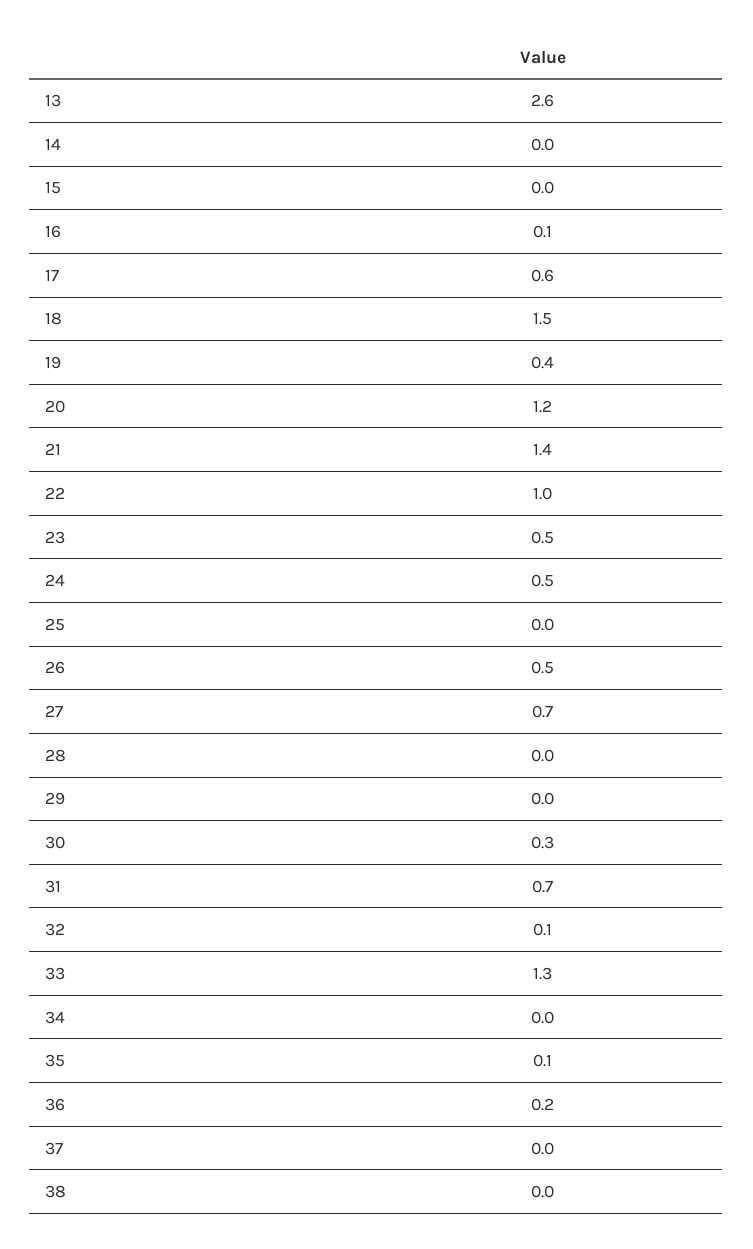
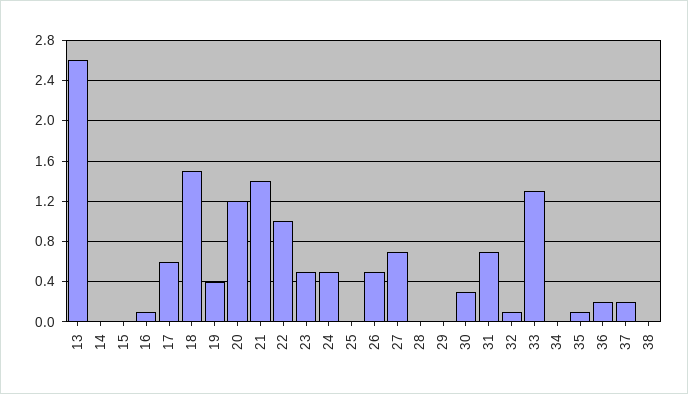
  {
    "13": 2.6,
    "14": 0,
    "15": 0,
    "16": 0.1,
    "17": 0.6,
    "18": 1.5,
    "19": 0.4,
    "20": 1.2,
    "21": 1.4,
    "22": 1,
    "23": 0.5,
    "24": 0.5,
    "25": 0,
    "26": 0.5,
    "27": 0.7,
    "28": 0,
    "29": 0,
    "30": 0.3,
    "31": 0.7,
    "32": 0.1,
    "33": 1.3,
    "34": 0,
    "35": 0.1,
    "36": 0.2,
-   "37": 0,
+   "37": 0.2,
    "38": 0
  }

